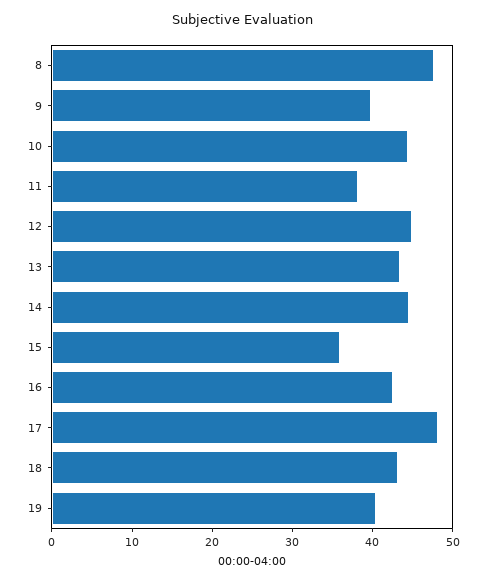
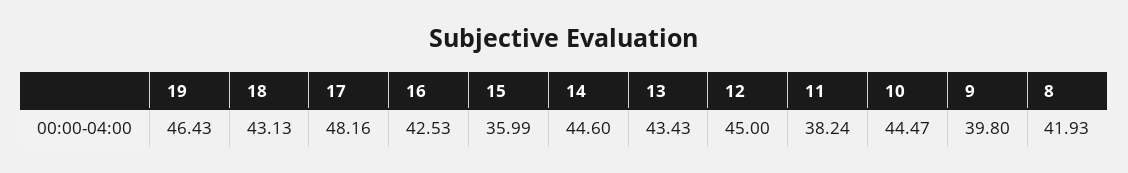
  {
-   "8": 48,
+   "8": 41.93,
    "9": 39.8,
    "10": 44.47,
    "11": 38.24,
    "12": 45,
    "13": 43.43,
    "14": 44.6,
    "15": 35.99,
    "16": 42.53,
    "17": 48.16,
    "18": 43.13,
-   "19": 40
+   "19": 46.43
  }

